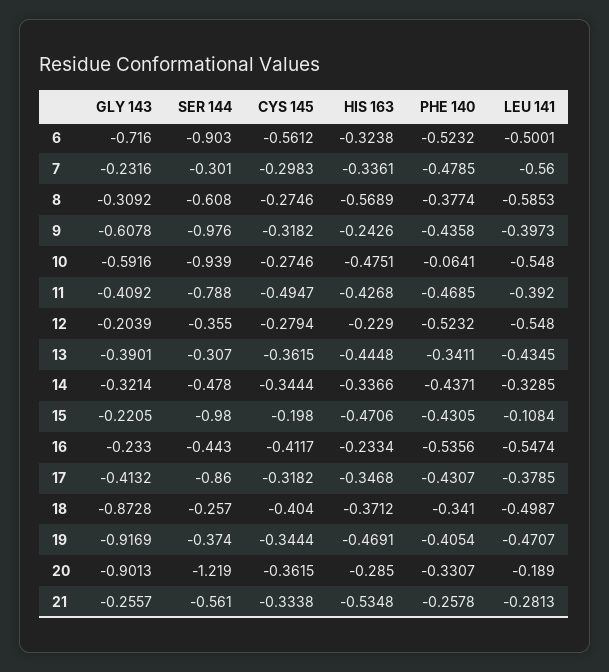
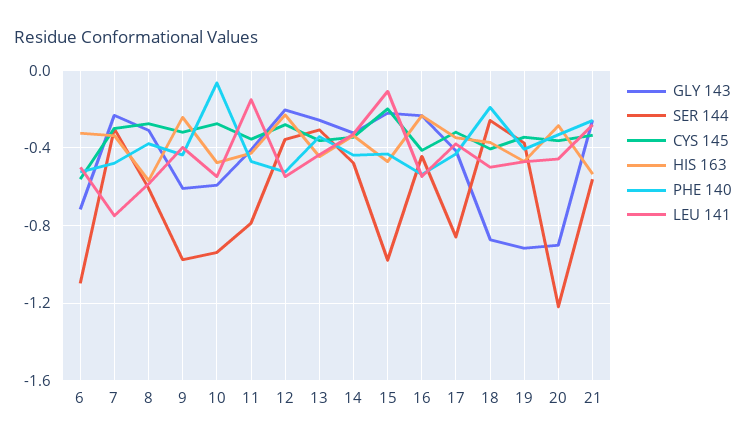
  {
    "GLY 143": {
      "6": -0.716,
      "7": -0.2316,
      "8": -0.3092,
      "9": -0.6078,
      "10": -0.5916,
      "11": -0.4092,
      "12": -0.2039,
-     "13": -0.3901,
+     "13": -0.25,
      "14": -0.3214,
      "15": -0.2205,
      "16": -0.233,
      "17": -0.4132,
      "18": -0.8728,
      "19": -0.9169,
      "20": -0.9013,
      "21": -0.2557
    },
    "SER 144": {
-     "6": -0.903,
+     "6": -1.1,
      "7": -0.301,
      "8": -0.608,
      "9": -0.976,
      "10": -0.939,
      "11": -0.788,
      "12": -0.355,
      "13": -0.307,
      "14": -0.478,
      "15": -0.98,
      "16": -0.443,
      "17": -0.86,
      "18": -0.257,
      "19": -0.374,
      "20": -1.219,
      "21": -0.561
    },
    "CYS 145": {
      "6": -0.5612,
      "7": -0.2983,
      "8": -0.2746,
      "9": -0.3182,
      "10": -0.2746,
-     "11": -0.4947,
+     "11": -0.35,
      "12": -0.2794,
      "13": -0.3615,
      "14": -0.3444,
      "15": -0.198,
      "16": -0.4117,
      "17": -0.3182,
      "18": -0.404,
      "19": -0.3444,
      "20": -0.3615,
      "21": -0.3338
    },
    "HIS 163": {
      "6": -0.3238,
      "7": -0.3361,
      "8": -0.5689,
      "9": -0.2426,
      "10": -0.4751,
      "11": -0.4268,
      "12": -0.229,
      "13": -0.4448,
      "14": -0.3366,
      "15": -0.4706,
      "16": -0.2334,
      "17": -0.3468,
      "18": -0.3712,
      "19": -0.4691,
      "20": -0.285,
      "21": -0.5348
    },
    "PHE 140": {
      "6": -0.5232,
      "7": -0.4785,
      "8": -0.3774,
      "9": -0.4358,
      "10": -0.0641,
      "11": -0.4685,
      "12": -0.5232,
      "13": -0.3411,
      "14": -0.4371,
      "15": -0.4305,
      "16": -0.5356,
      "17": -0.4307,
-     "18": -0.341,
+     "18": -0.2,
      "19": -0.4054,
      "20": -0.3307,
      "21": -0.2578
    },
    "LEU 141": {
      "6": -0.5001,
-     "7": -0.56,
+     "7": -0.75,
      "8": -0.5853,
      "9": -0.3973,
      "10": -0.548,
-     "11": -0.392,
+     "11": -0.15,
      "12": -0.548,
      "13": -0.4345,
      "14": -0.3285,
      "15": -0.1084,
      "16": -0.5474,
      "17": -0.3785,
      "18": -0.4987,
      "19": -0.4707,
-     "20": -0.189,
+     "20": -0.45,
      "21": -0.2813
    }
  }

